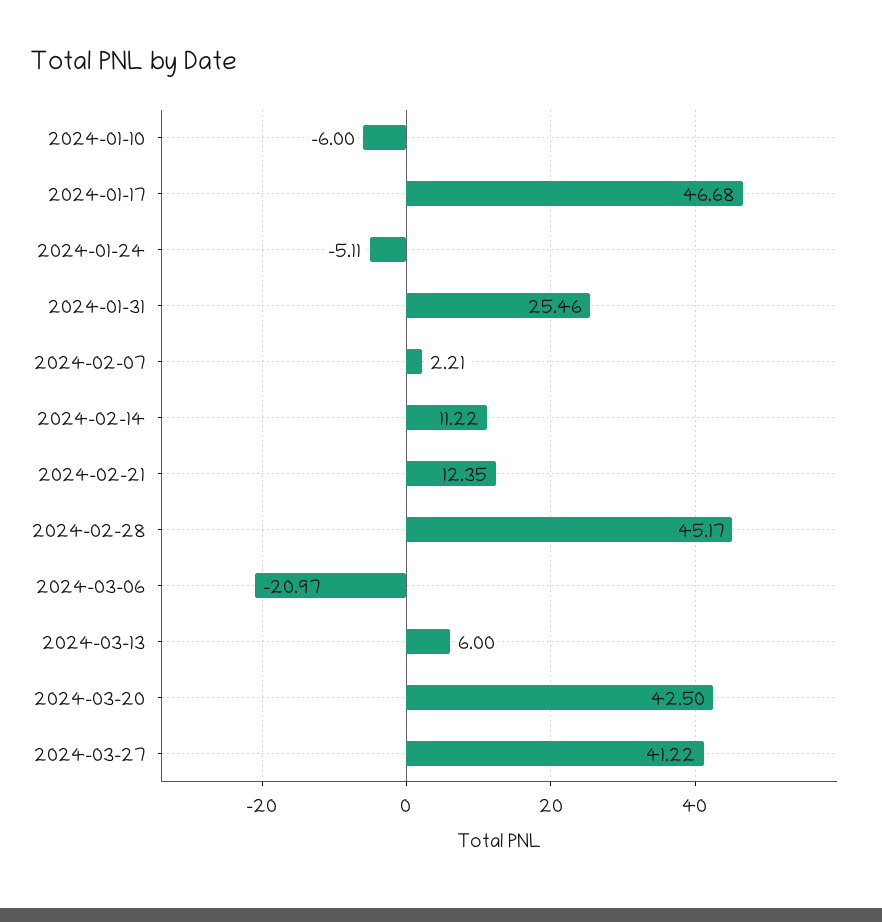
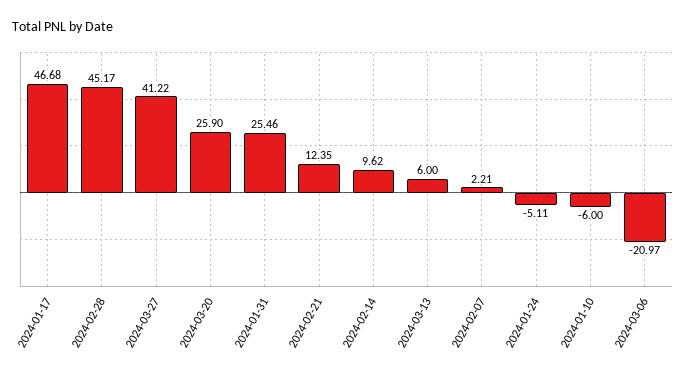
  {
    "2024-01-10": -6,
    "2024-01-17": 46.68,
    "2024-01-24": -5.11,
    "2024-01-31": 25.46,
    "2024-02-07": 2.21,
-   "2024-02-14": 11.22,
+   "2024-02-14": 9.62,
    "2024-02-21": 12.35,
    "2024-02-28": 45.17,
    "2024-03-06": -20.97,
    "2024-03-13": 6,
-   "2024-03-20": 42.5,
+   "2024-03-20": 25.9,
    "2024-03-27": 41.22
  }

